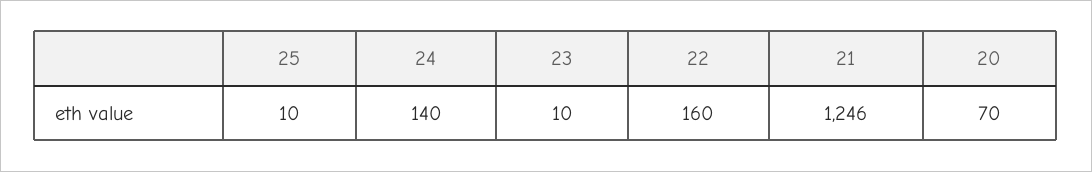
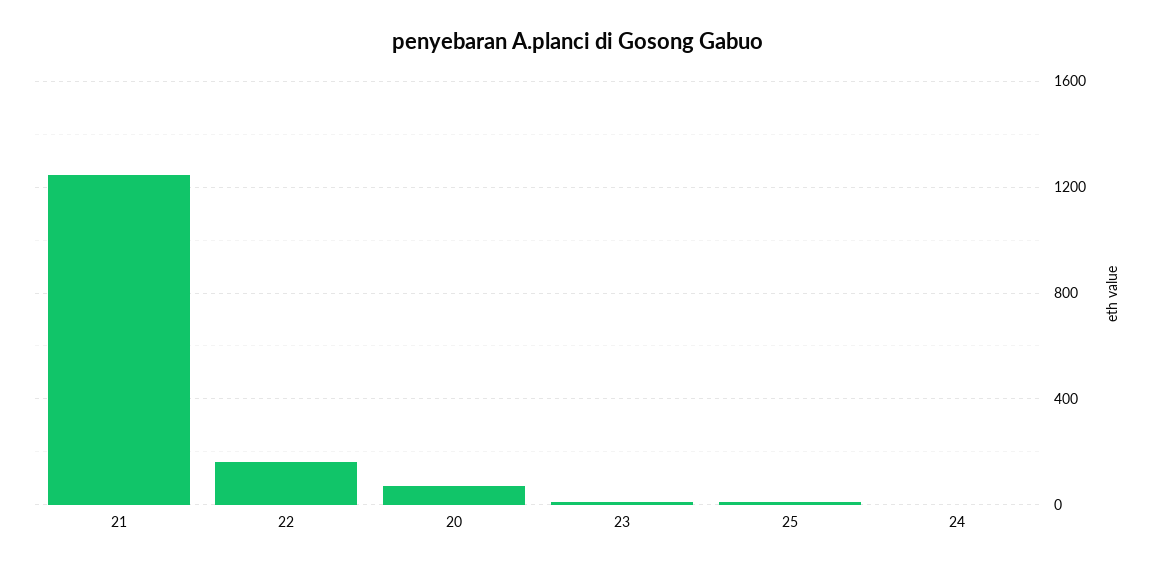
  {
    "25": 10,
-   "24": 140,
+   "24": 0,
    "23": 10,
    "22": 160,
    "21": 1246,
    "20": 70
  }

